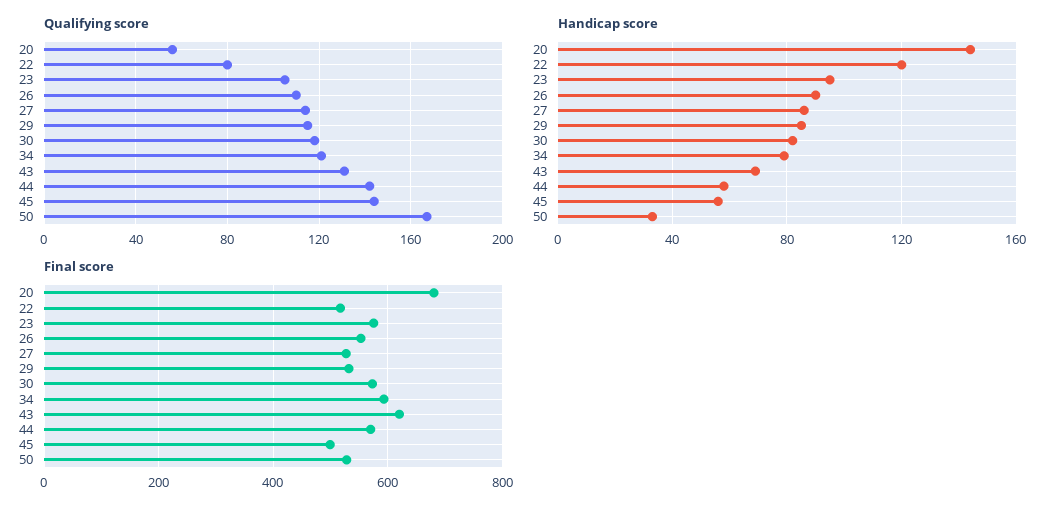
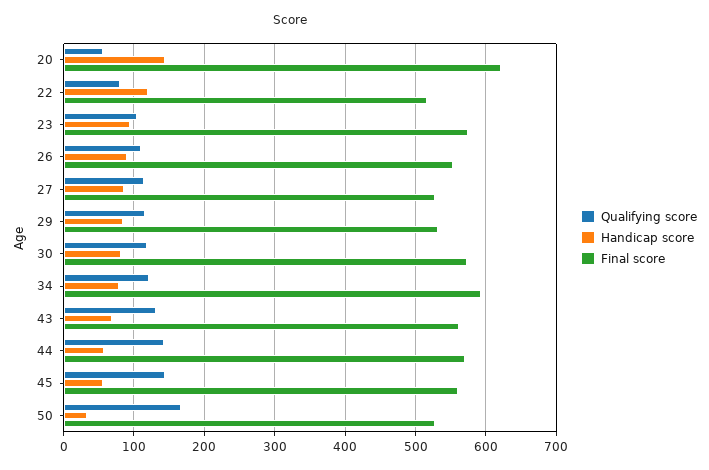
  {
    "Qualifying score": {
      "20": 55,
      "22": 80,
      "23": 105,
      "26": 110,
      "27": 115,
      "29": 115,
      "30": 120,
      "34": 120,
      "43": 130,
      "44": 140,
      "45": 145,
      "50": 165
    },
    "Handicap score": {
      "20": 145,
      "22": 120,
      "23": 95,
      "26": 90,
      "27": 85,
      "29": 85,
      "30": 80,
      "34": 80,
      "43": 70,
      "44": 60,
      "45": 55,
      "50": 35
    },
    "Final score": {
-     "20": 680,
+     "20": 620,
      "22": 520,
      "23": 580,
      "26": 550,
      "27": 530,
      "29": 530,
      "30": 570,
      "34": 590,
-     "43": 620,
+     "43": 560,
      "44": 570,
-     "45": 500,
+     "45": 560,
      "50": 530
    }
  }

